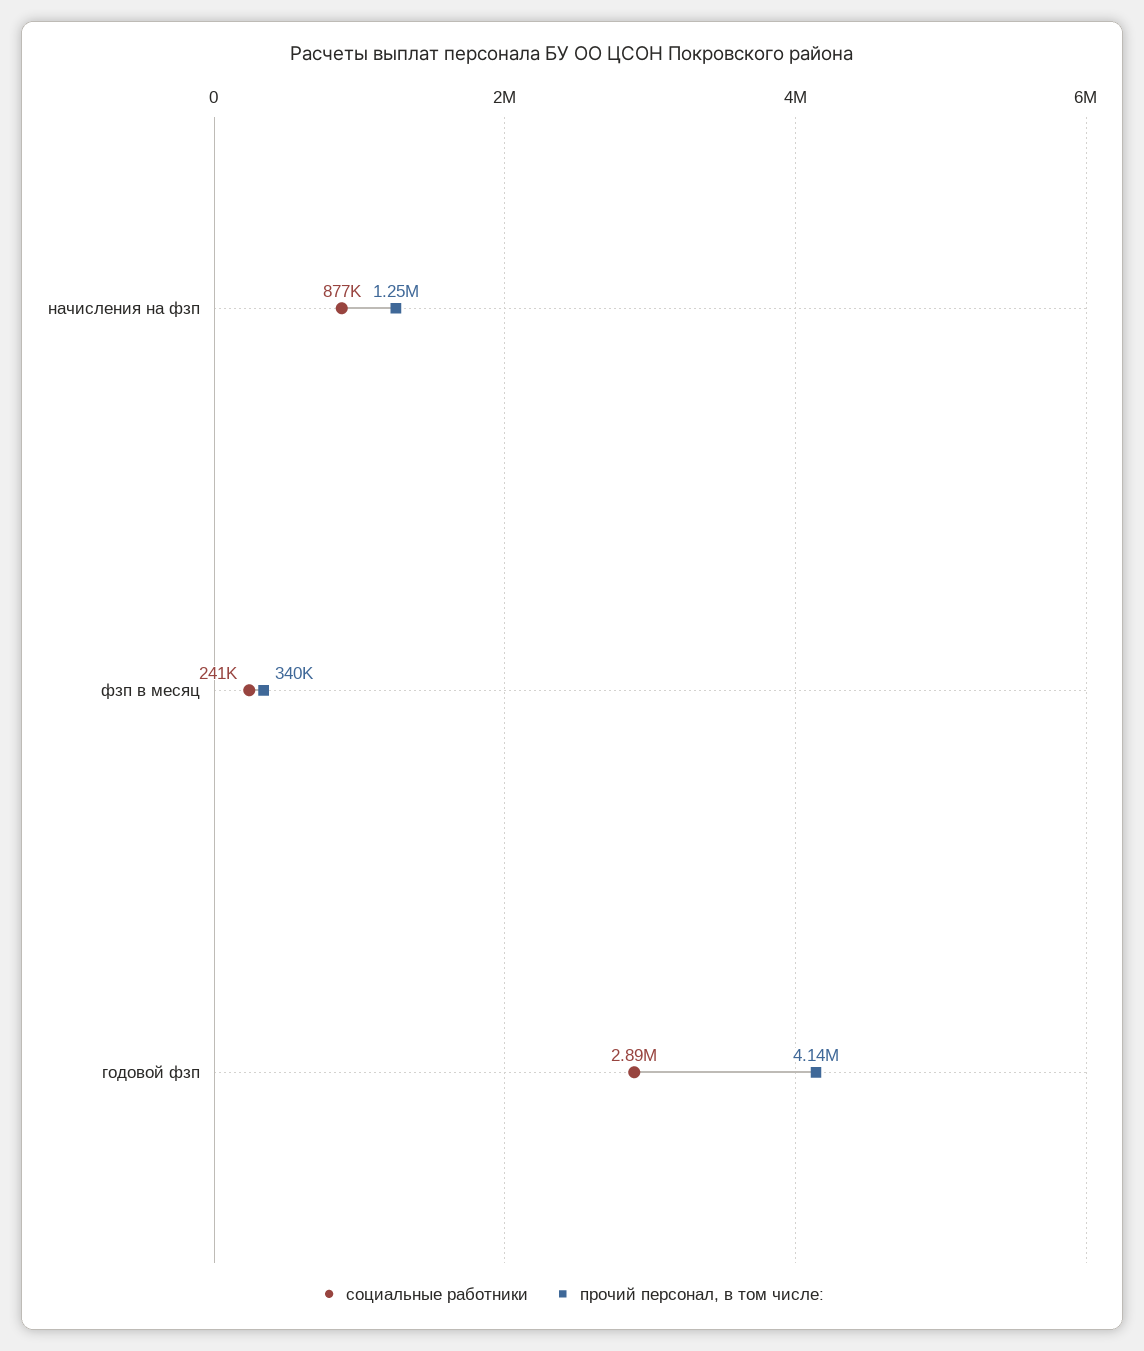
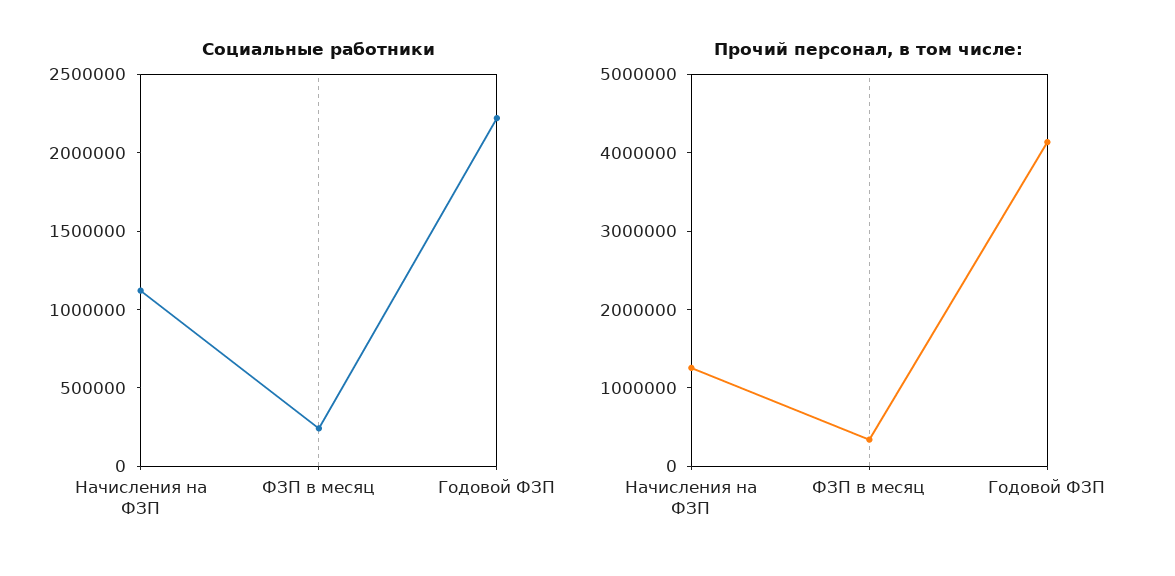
  {
    "социальные работники": {
-     "начисления на фзп": 877000,
+     "начисления на фзп": 1100000,
      "фзп в месяц": 241000,
-     "годовой фзп": 2890000
+     "годовой фзп": 2200000
    },
    "прочий персонал, в том числе:": {
      "начисления на фзп": 1250000,
      "фзп в месяц": 340000,
      "годовой фзп": 4140000
    }
  }

